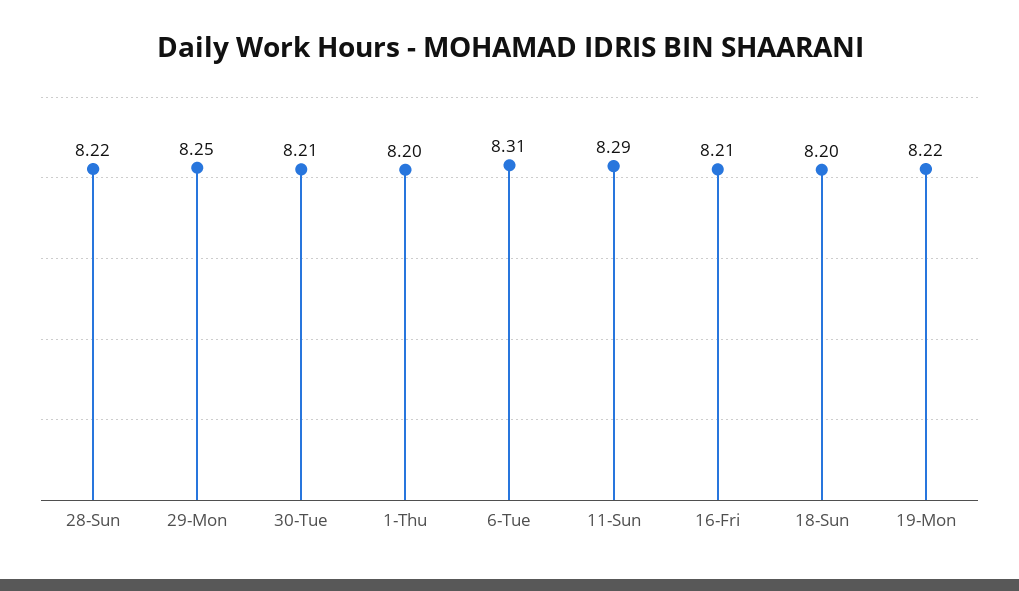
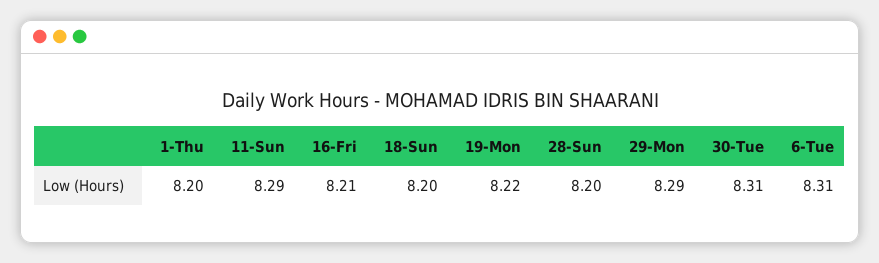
  {
-   "28-Sun": 8.22,
+   "28-Sun": 8.2,
-   "29-Mon": 8.25,
+   "29-Mon": 8.29,
-   "30-Tue": 8.21,
+   "30-Tue": 8.31,
    "1-Thu": 8.2,
    "6-Tue": 8.31,
    "11-Sun": 8.29,
    "16-Fri": 8.21,
    "18-Sun": 8.2,
    "19-Mon": 8.22
  }

